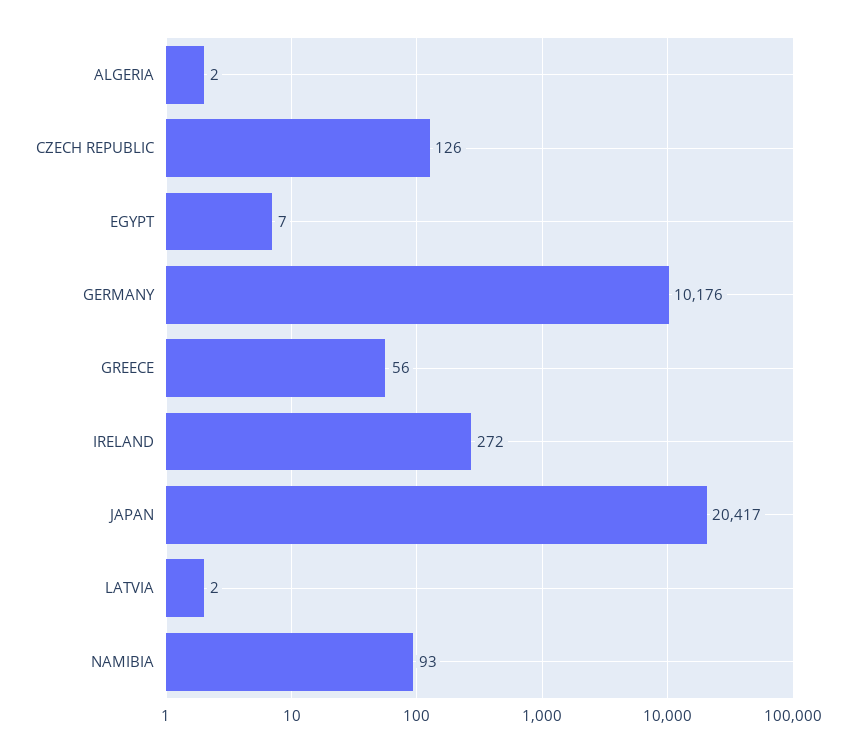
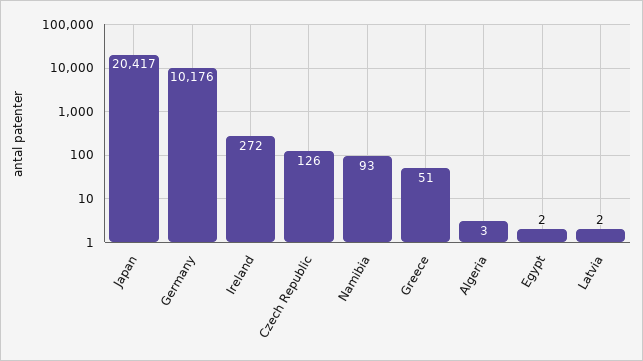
  {
-   "ALGERIA": 2,
+   "ALGERIA": 3,
    "CZECH REPUBLIC": 126,
-   "EGYPT": 7,
+   "EGYPT": 2,
    "GERMANY": 10176,
-   "GREECE": 56,
+   "GREECE": 51,
    "IRELAND": 272,
    "JAPAN": 20417,
    "LATVIA": 2,
    "NAMIBIA": 93
  }

